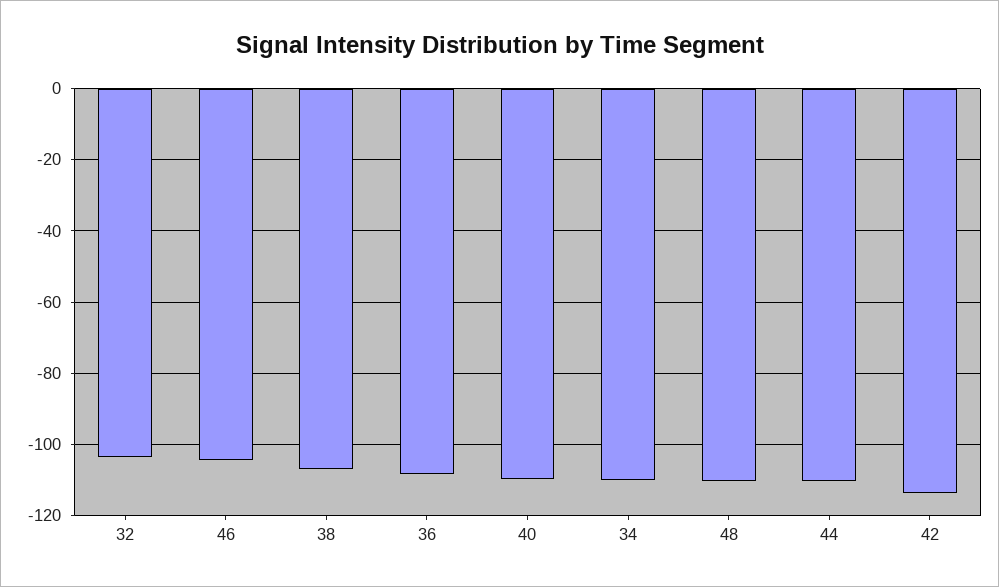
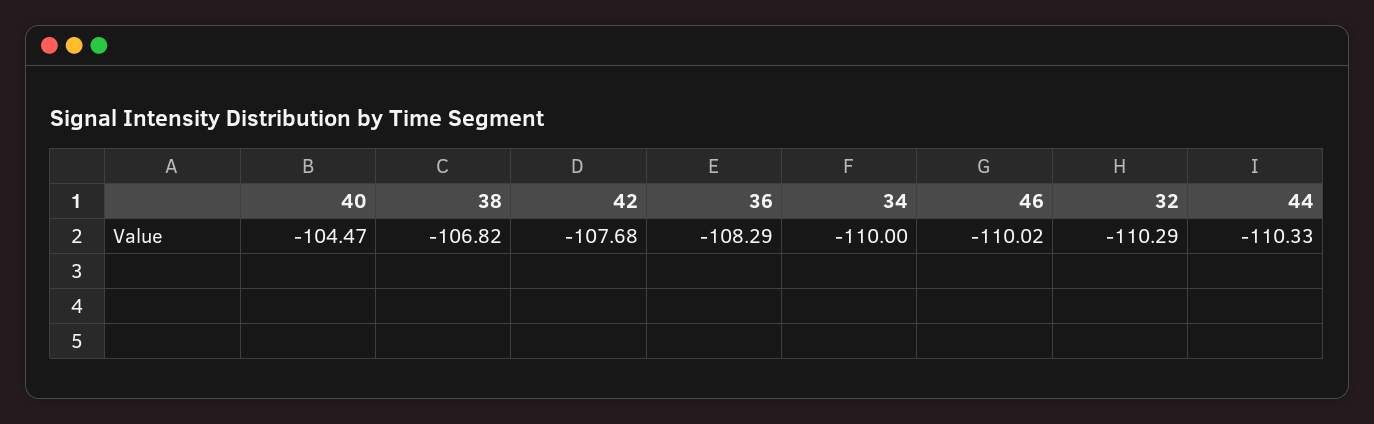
  {
-   "32": -104,
+   "32": -110.29,
-   "46": -104,
+   "46": -110.02,
    "38": -106.82,
    "36": -108.29,
-   "40": -110,
+   "40": -104.47,
    "34": -110,
-   "48": -110,
    "44": -110.33,
-   "42": -114
+   "42": -107.68
  }

